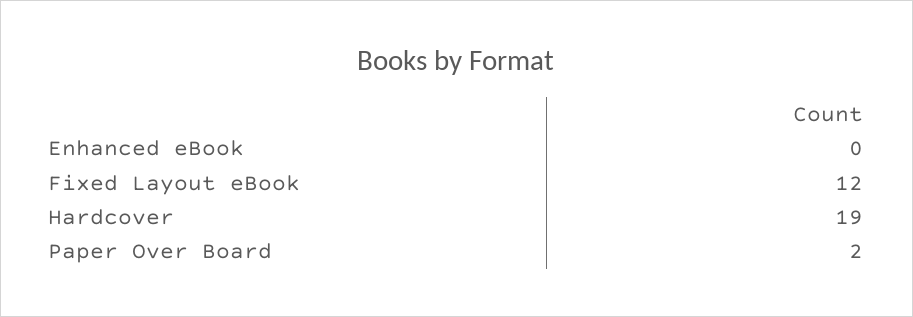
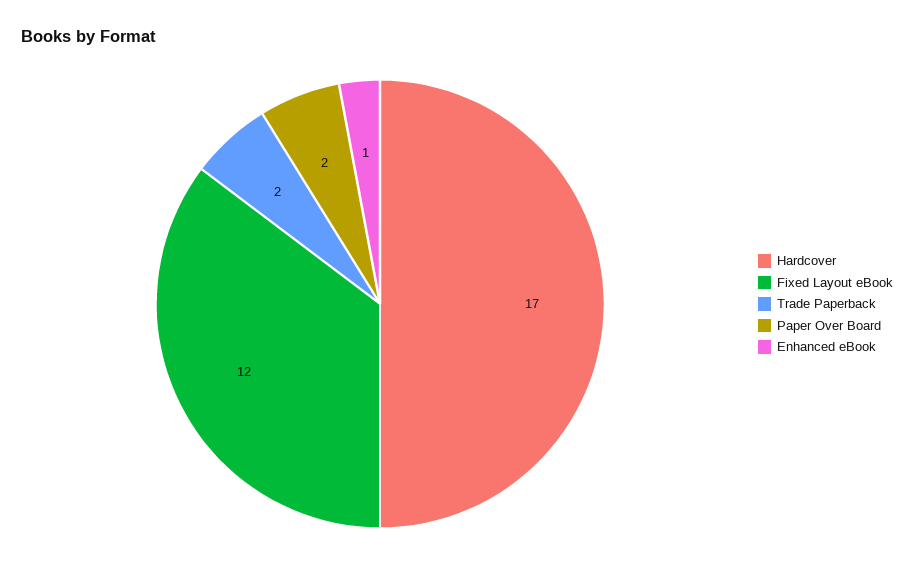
  {
-   "Enhanced eBook": 0,
+   "Enhanced eBook": 1,
    "Fixed Layout eBook": 12,
-   "Hardcover": 19,
+   "Hardcover": 17,
-   "Paper Over Board": 2
+   "Paper Over Board": 2,
+   "Trade Paperback": 2
  }

